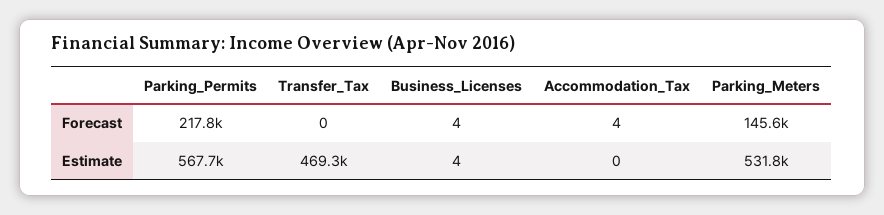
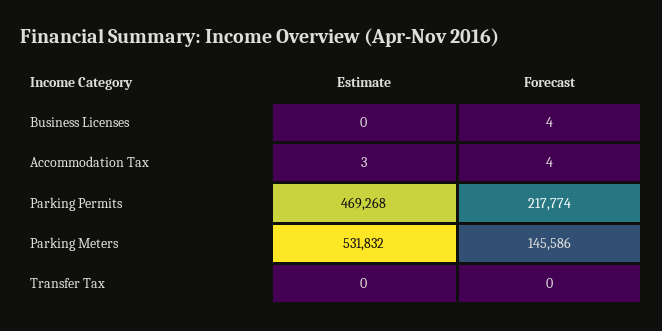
  {
    "Parking_Permits": {
      "Forecast": 217774,
-     "Estimate": 567700
+     "Estimate": 469268
    },
    "Transfer_Tax": {
      "Forecast": 0,
-     "Estimate": 469300
+     "Estimate": 0
    },
    "Business_Licenses": {
      "Forecast": 4,
-     "Estimate": 4
+     "Estimate": 0
    },
    "Accommodation_Tax": {
      "Forecast": 4,
-     "Estimate": 0
+     "Estimate": 3
    },
    "Parking_Meters": {
      "Forecast": 145586,
      "Estimate": 531832
    }
  }

